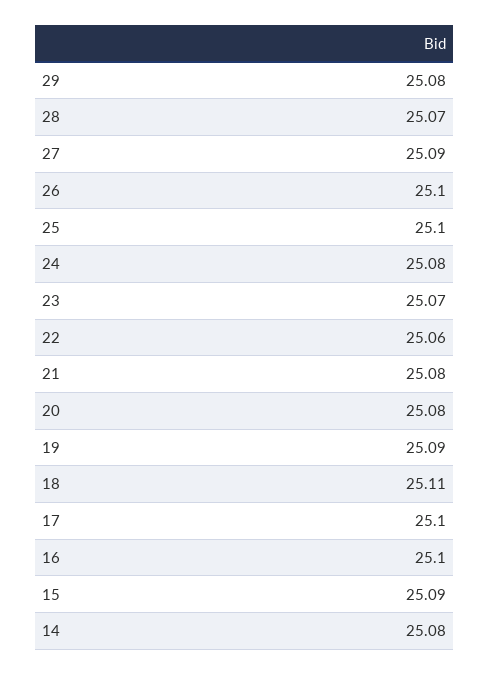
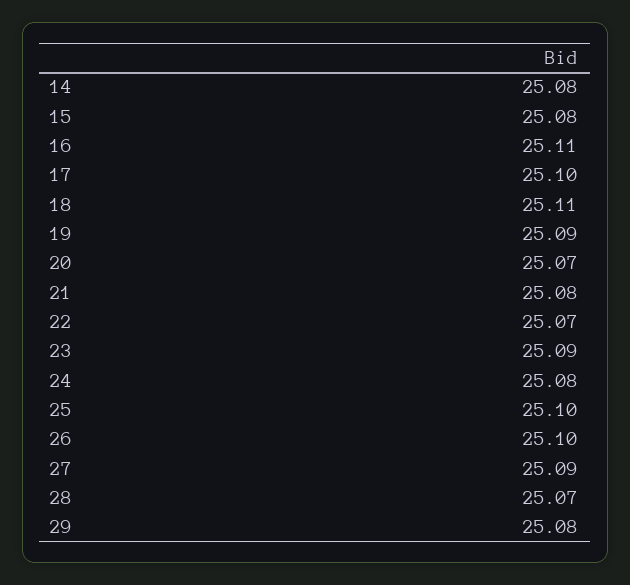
  {
    "29": 25.08,
    "28": 25.07,
    "27": 25.09,
    "26": 25.1,
    "25": 25.1,
    "24": 25.08,
-   "23": 25.07,
+   "23": 25.09,
-   "22": 25.06,
+   "22": 25.07,
    "21": 25.08,
-   "20": 25.08,
+   "20": 25.07,
    "19": 25.09,
    "18": 25.11,
    "17": 25.1,
-   "16": 25.1,
+   "16": 25.11,
-   "15": 25.09,
+   "15": 25.08,
    "14": 25.08
  }

